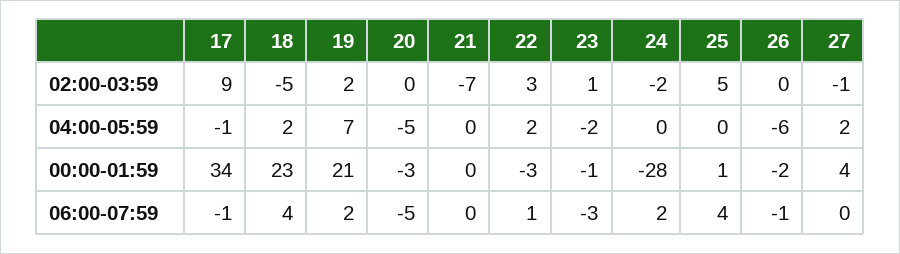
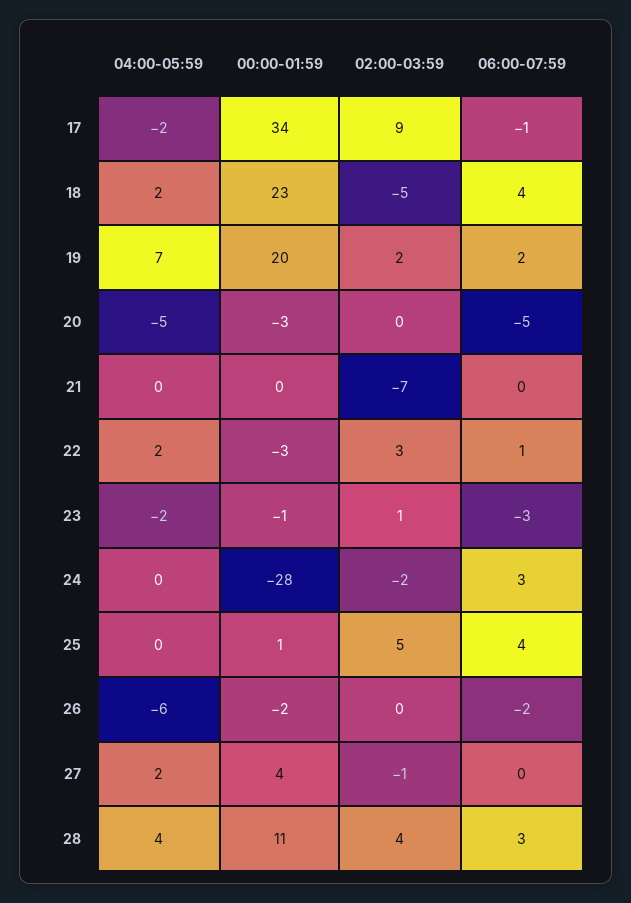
  {
    "17": {
      "02:00-03:59": 9,
-     "04:00-05:59": -1,
+     "04:00-05:59": -2,
      "00:00-01:59": 34,
      "06:00-07:59": -1
    },
    "18": {
      "02:00-03:59": -5,
      "04:00-05:59": 2,
      "00:00-01:59": 23,
      "06:00-07:59": 4
    },
    "19": {
      "02:00-03:59": 2,
      "04:00-05:59": 7,
-     "00:00-01:59": 21,
+     "00:00-01:59": 20,
      "06:00-07:59": 2
    },
    "20": {
      "02:00-03:59": 0,
      "04:00-05:59": -5,
      "00:00-01:59": -3,
      "06:00-07:59": -5
    },
    "21": {
      "02:00-03:59": -7,
      "04:00-05:59": 0,
      "00:00-01:59": 0,
      "06:00-07:59": 0
    },
    "22": {
      "02:00-03:59": 3,
      "04:00-05:59": 2,
      "00:00-01:59": -3,
      "06:00-07:59": 1
    },
    "23": {
      "02:00-03:59": 1,
      "04:00-05:59": -2,
      "00:00-01:59": -1,
      "06:00-07:59": -3
    },
    "24": {
      "02:00-03:59": -2,
      "04:00-05:59": 0,
      "00:00-01:59": -28,
-     "06:00-07:59": 2
+     "06:00-07:59": 3
    },
    "25": {
      "02:00-03:59": 5,
      "04:00-05:59": 0,
      "00:00-01:59": 1,
      "06:00-07:59": 4
    },
    "26": {
      "02:00-03:59": 0,
      "04:00-05:59": -6,
      "00:00-01:59": -2,
-     "06:00-07:59": -1
+     "06:00-07:59": -2
    },
    "27": {
      "02:00-03:59": -1,
      "04:00-05:59": 2,
      "00:00-01:59": 4,
      "06:00-07:59": 0
-   }
+   },
+   "28": {
+     "04:00-05:59": 4,
+     "00:00-01:59": 11,
+     "02:00-03:59": 4,
+     "06:00-07:59": 3
+   }
  }

